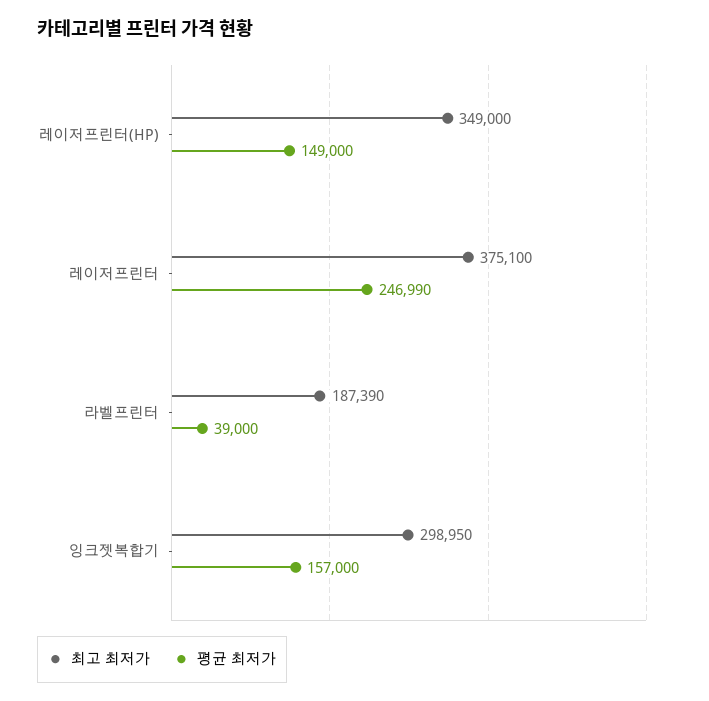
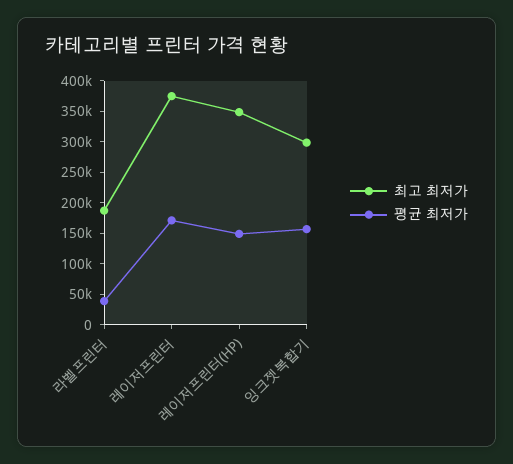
  {
    "최고 최저가": {
      "레이저프린터(HP)": 349000,
      "레이저프린터": 375100,
      "라벨프린터": 187390,
      "잉크젯복합기": 298950
    },
    "평균 최저가": {
      "레이저프린터(HP)": 149000,
-     "레이저프린터": 246990,
+     "레이저프린터": 175000,
      "라벨프린터": 39000,
      "잉크젯복합기": 157000
    }
  }

